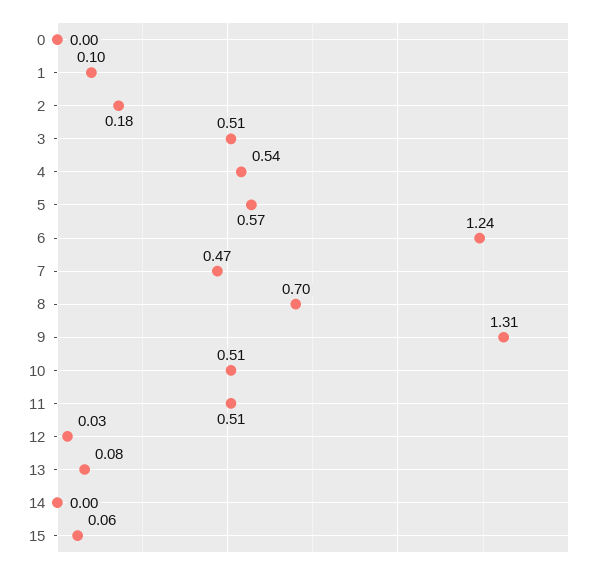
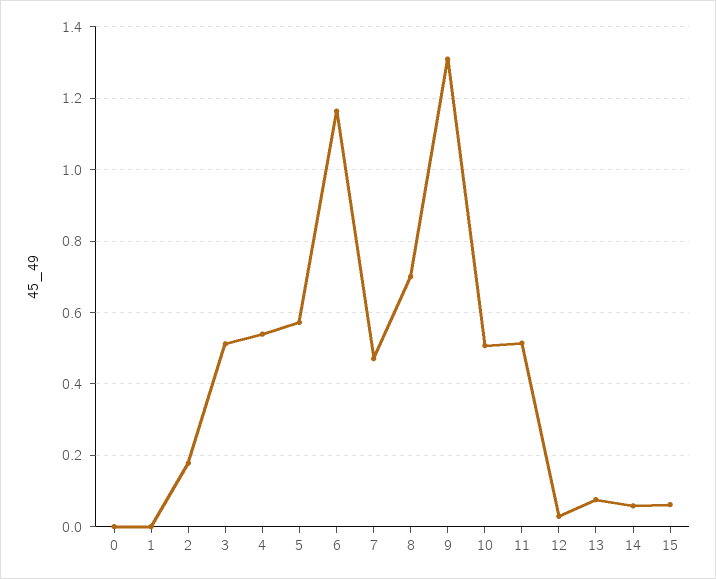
  {
    "0": 0,
-   "1": 0.1,
+   "1": 0,
    "2": 0.18,
    "3": 0.51,
    "4": 0.54,
    "5": 0.57,
-   "6": 1.24,
+   "6": 1.16,
    "7": 0.47,
    "8": 0.7,
    "9": 1.31,
    "10": 0.51,
    "11": 0.51,
    "12": 0.03,
    "13": 0.08,
-   "14": 0,
+   "14": 0.06,
    "15": 0.06
  }

